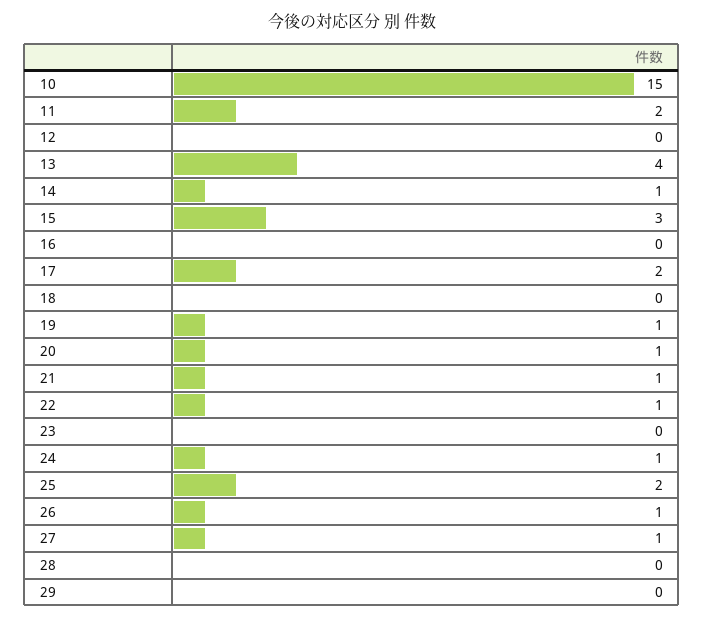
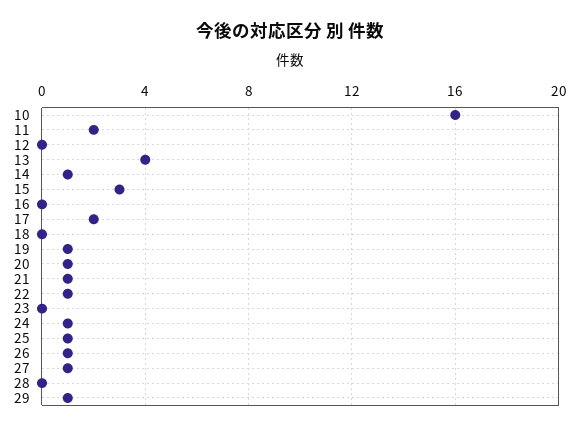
  {
-   "10": 15,
+   "10": 16,
    "11": 2,
    "12": 0,
    "13": 4,
    "14": 1,
    "15": 3,
    "16": 0,
    "17": 2,
    "18": 0,
    "19": 1,
    "20": 1,
    "21": 1,
    "22": 1,
    "23": 0,
    "24": 1,
-   "25": 2,
+   "25": 1,
    "26": 1,
    "27": 1,
    "28": 0,
-   "29": 0
+   "29": 1
  }

